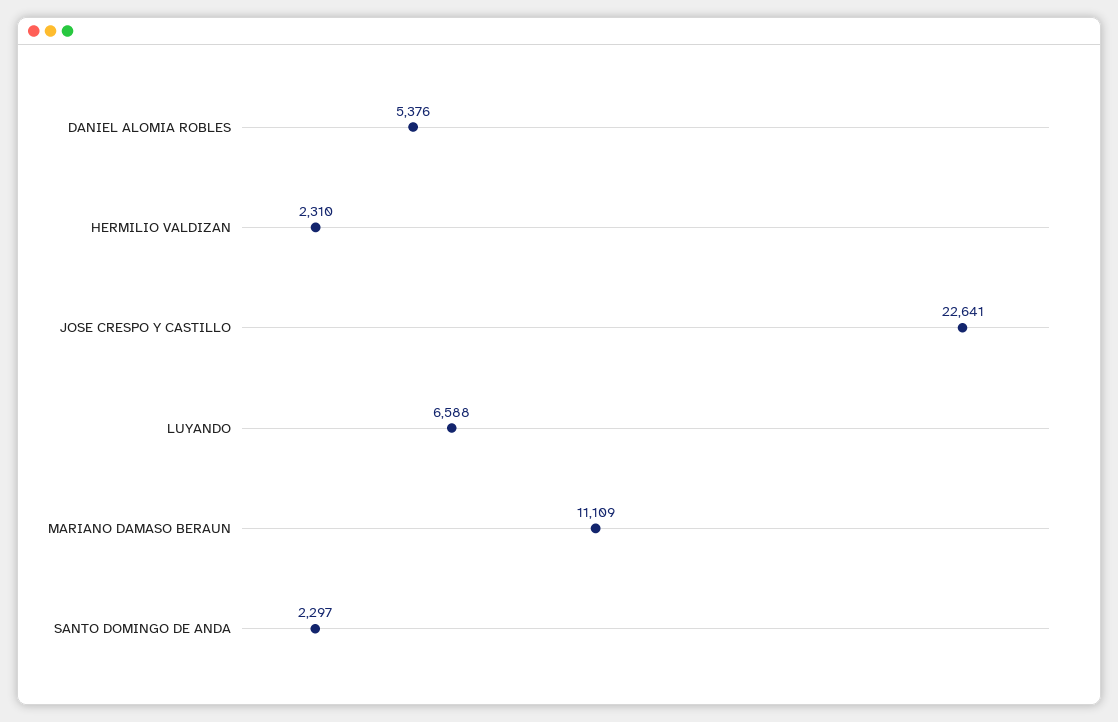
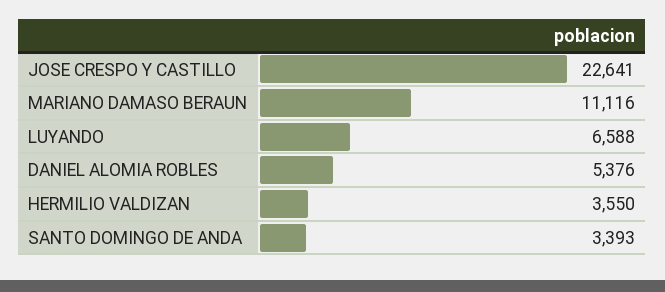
  {
    "DANIEL ALOMIA ROBLES": 5376,
-   "HERMILIO VALDIZAN": 2310,
+   "HERMILIO VALDIZAN": 3550,
    "JOSE CRESPO Y CASTILLO": 22641,
    "LUYANDO": 6588,
-   "MARIANO DAMASO BERAUN": 11109,
+   "MARIANO DAMASO BERAUN": 11116,
-   "SANTO DOMINGO DE ANDA": 2297
+   "SANTO DOMINGO DE ANDA": 3393
  }

